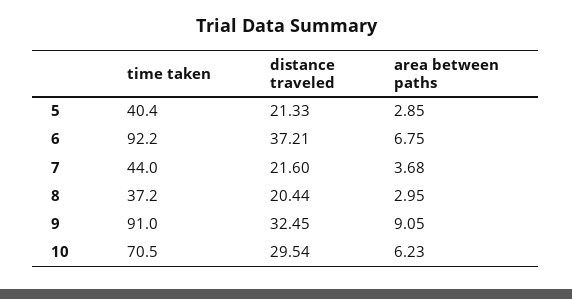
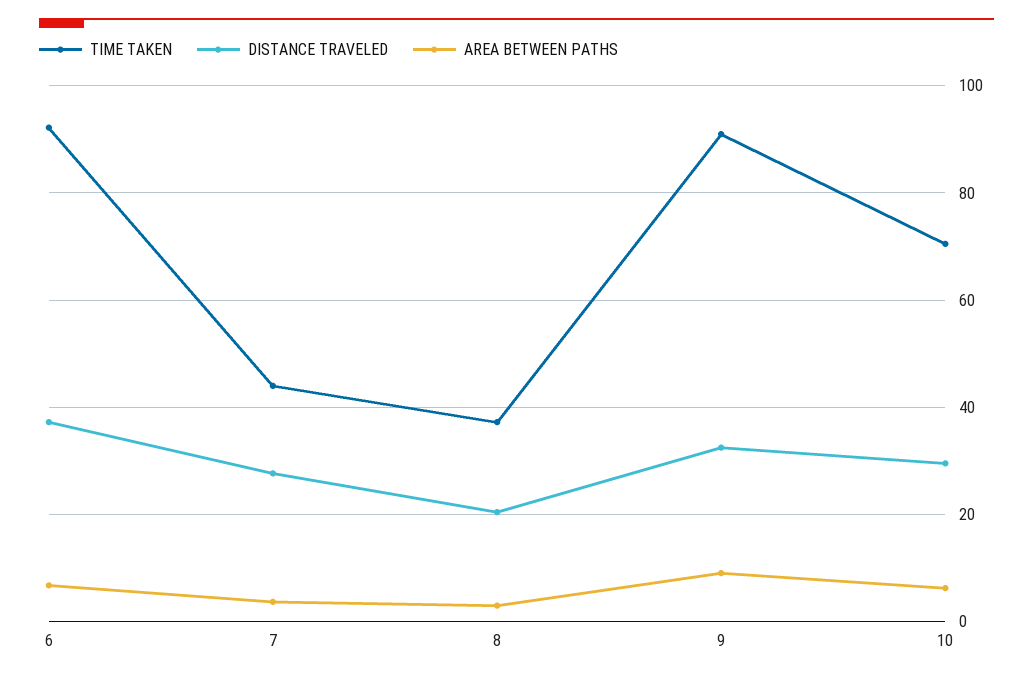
  {
    "time taken": {
-     "5": 40.4,
      "6": 92.2,
      "7": 44,
      "8": 37.2,
      "9": 91,
      "10": 70.5
    },
    "distance traveled": {
-     "5": 21.33,
      "6": 37.21,
-     "7": 21.6,
+     "7": 28,
      "8": 20.44,
      "9": 32.45,
      "10": 29.54
    },
    "area between paths": {
-     "5": 2.85,
      "6": 6.75,
      "7": 3.68,
      "8": 2.95,
      "9": 9.05,
      "10": 6.23
    }
  }

